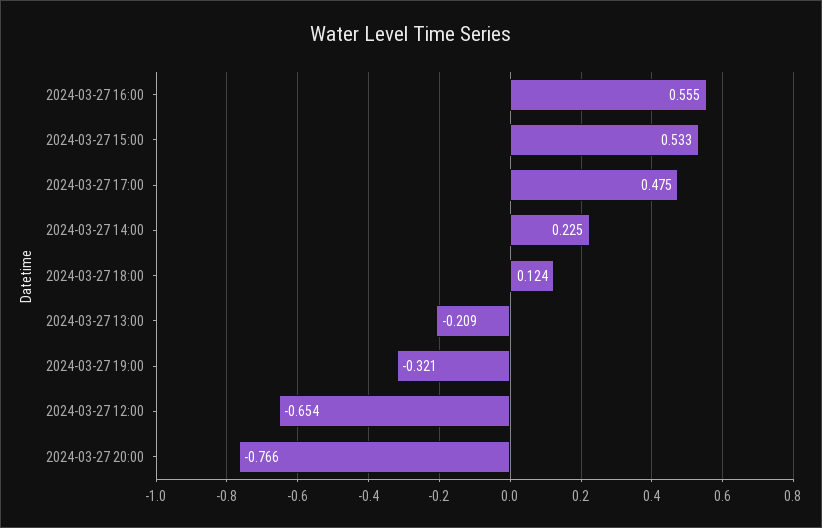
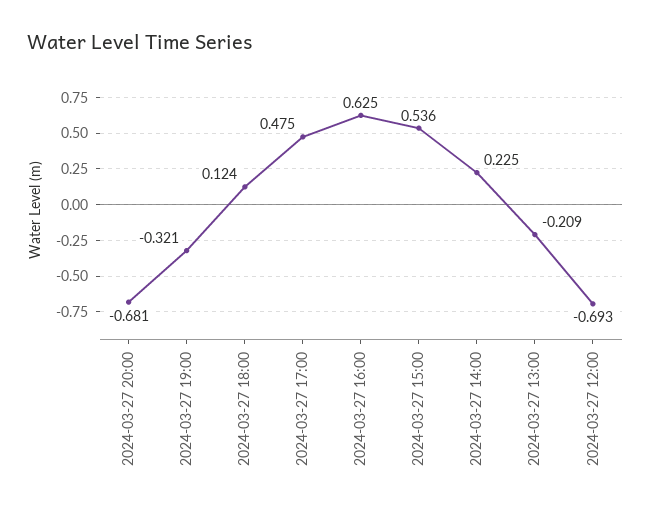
  {
-   "2024-03-27 16:00": 0.555,
+   "2024-03-27 16:00": 0.625,
-   "2024-03-27 15:00": 0.533,
+   "2024-03-27 15:00": 0.536,
    "2024-03-27 17:00": 0.475,
    "2024-03-27 14:00": 0.225,
    "2024-03-27 18:00": 0.124,
    "2024-03-27 13:00": -0.209,
    "2024-03-27 19:00": -0.321,
-   "2024-03-27 12:00": -0.654,
+   "2024-03-27 12:00": -0.693,
-   "2024-03-27 20:00": -0.766
+   "2024-03-27 20:00": -0.681
  }

